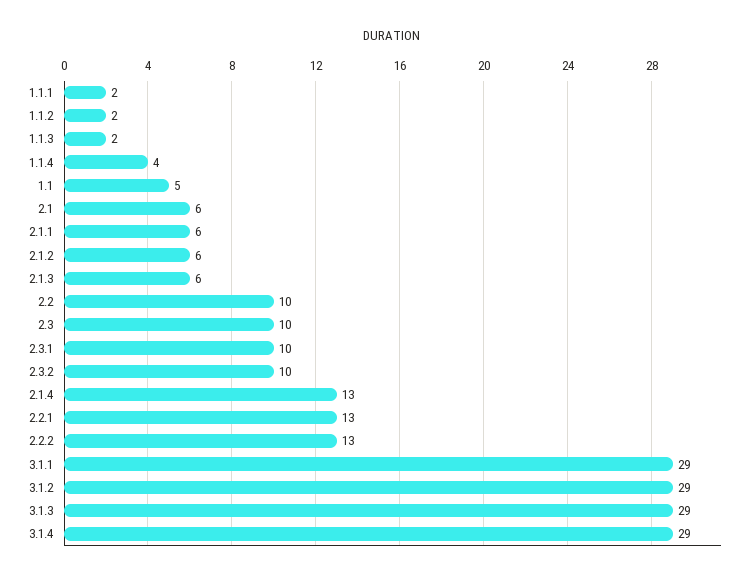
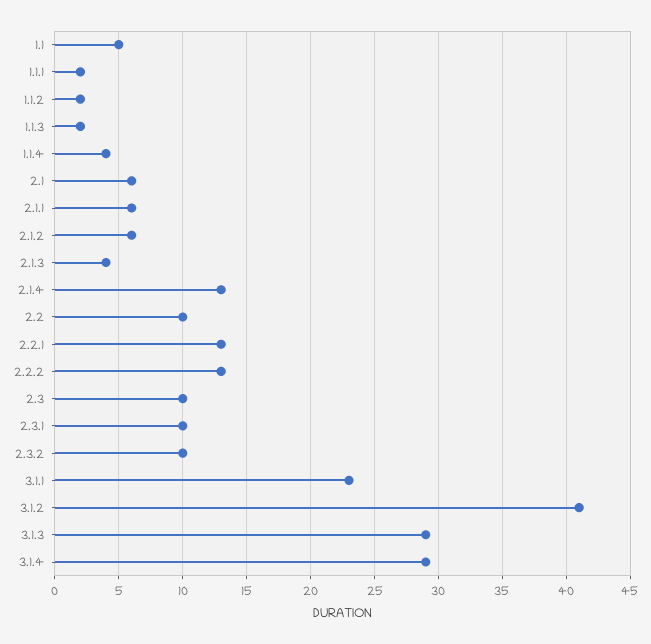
  {
    "1.1.1": 2,
    "1.1.2": 2,
    "1.1.3": 2,
    "1.1.4": 4,
    "1.1": 5,
    "2.1": 6,
    "2.1.1": 6,
    "2.1.2": 6,
-   "2.1.3": 6,
+   "2.1.3": 4,
    "2.2": 10,
    "2.3": 10,
    "2.3.1": 10,
    "2.3.2": 10,
    "2.1.4": 13,
    "2.2.1": 13,
    "2.2.2": 13,
-   "3.1.1": 29,
+   "3.1.1": 23,
-   "3.1.2": 29,
+   "3.1.2": 41,
    "3.1.3": 29,
    "3.1.4": 29
  }

